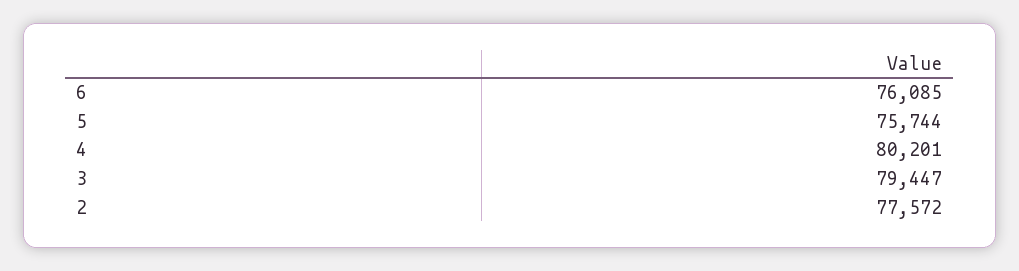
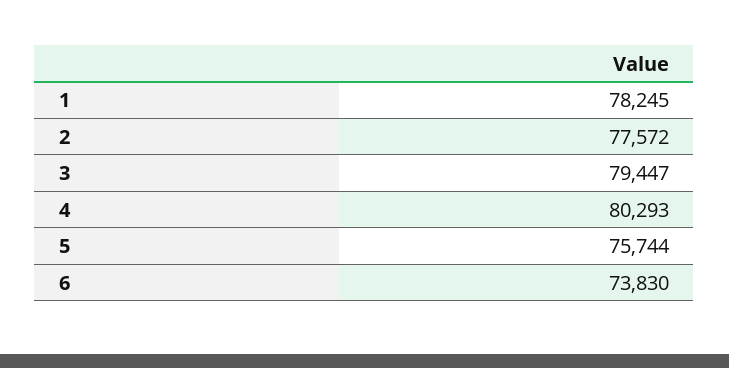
  {
-   "6": 76085,
+   "6": 73830,
    "5": 75744,
-   "4": 80201,
+   "4": 80293,
    "3": 79447,
-   "2": 77572
+   "2": 77572,
+   "1": 78245
  }

